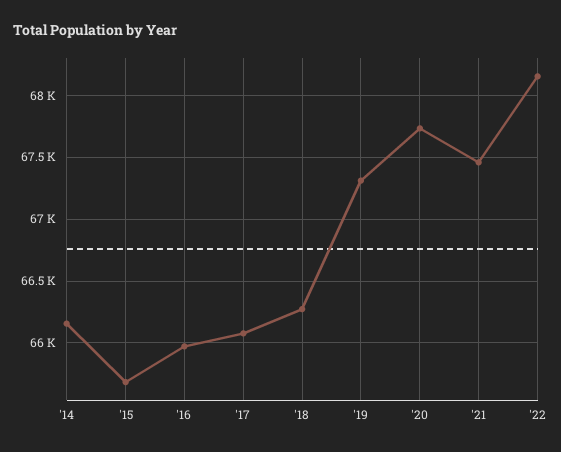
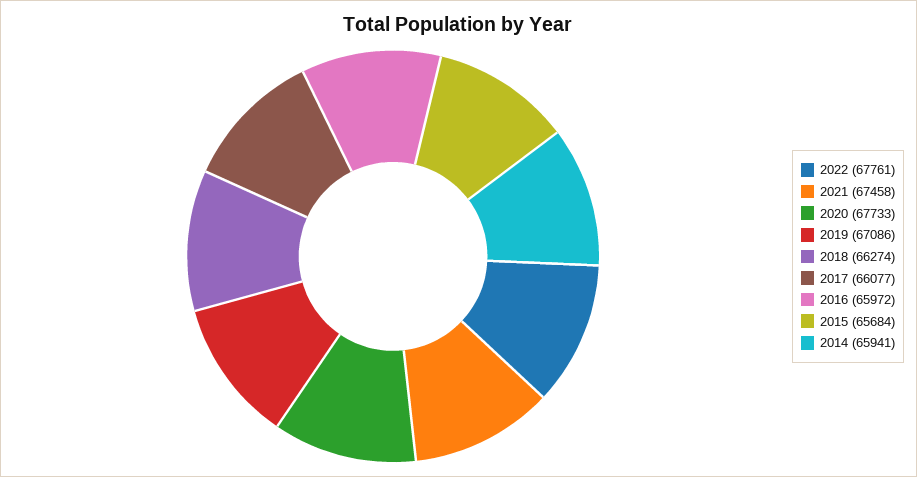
  {
-   "'14": 66150,
+   "'14": 65941,
    "'15": 65684,
    "'16": 65972,
    "'17": 66077,
    "'18": 66274,
-   "'19": 67300,
+   "'19": 67086,
    "'20": 67733,
    "'21": 67458,
-   "'22": 68150
+   "'22": 67761
  }

